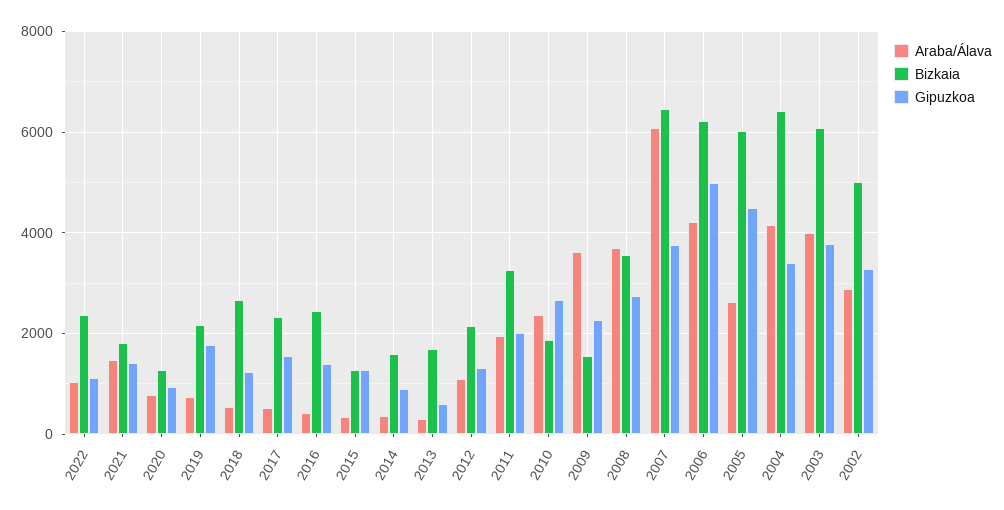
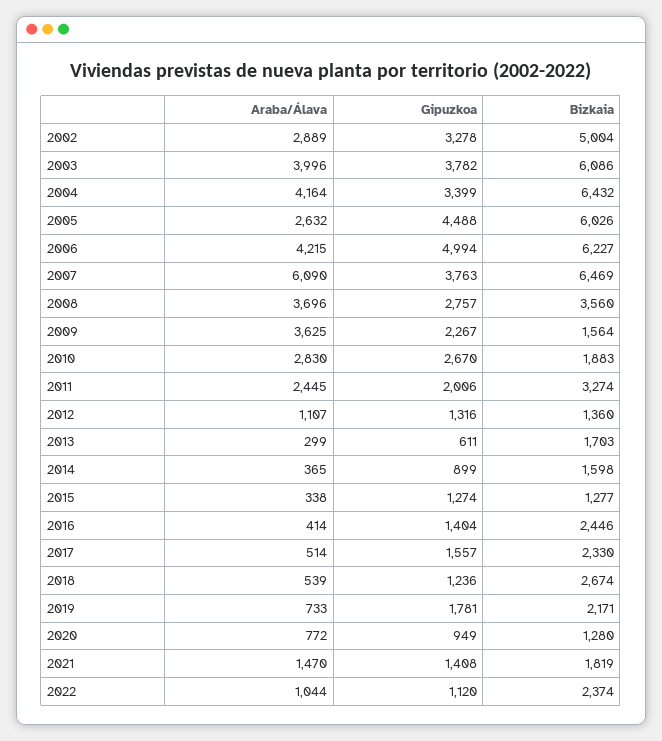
  {
    "Araba/Álava": {
      "2022": 1044,
      "2021": 1470,
      "2020": 772,
      "2019": 733,
      "2018": 539,
      "2017": 514,
      "2016": 414,
      "2015": 338,
      "2014": 365,
      "2013": 299,
      "2012": 1107,
-     "2011": 2000,
+     "2011": 2445,
-     "2010": 2400,
+     "2010": 2830,
      "2009": 3625,
      "2008": 3696,
      "2007": 6090,
      "2006": 4215,
      "2005": 2632,
      "2004": 4164,
      "2003": 3996,
      "2002": 2889
    },
    "Bizkaia": {
      "2022": 2374,
      "2021": 1819,
      "2020": 1280,
      "2019": 2171,
      "2018": 2674,
      "2017": 2330,
      "2016": 2446,
      "2015": 1277,
      "2014": 1598,
      "2013": 1703,
-     "2012": 2200,
+     "2012": 1360,
      "2011": 3274,
      "2010": 1883,
      "2009": 1564,
      "2008": 3560,
      "2007": 6469,
      "2006": 6227,
      "2005": 6026,
      "2004": 6432,
      "2003": 6086,
      "2002": 5004
    },
    "Gipuzkoa": {
      "2022": 1120,
      "2021": 1408,
      "2020": 949,
      "2019": 1781,
      "2018": 1236,
      "2017": 1557,
      "2016": 1404,
      "2015": 1274,
      "2014": 899,
      "2013": 611,
      "2012": 1316,
      "2011": 2006,
      "2010": 2670,
      "2009": 2267,
      "2008": 2757,
      "2007": 3763,
      "2006": 4994,
      "2005": 4488,
      "2004": 3399,
      "2003": 3782,
      "2002": 3278
    }
  }

